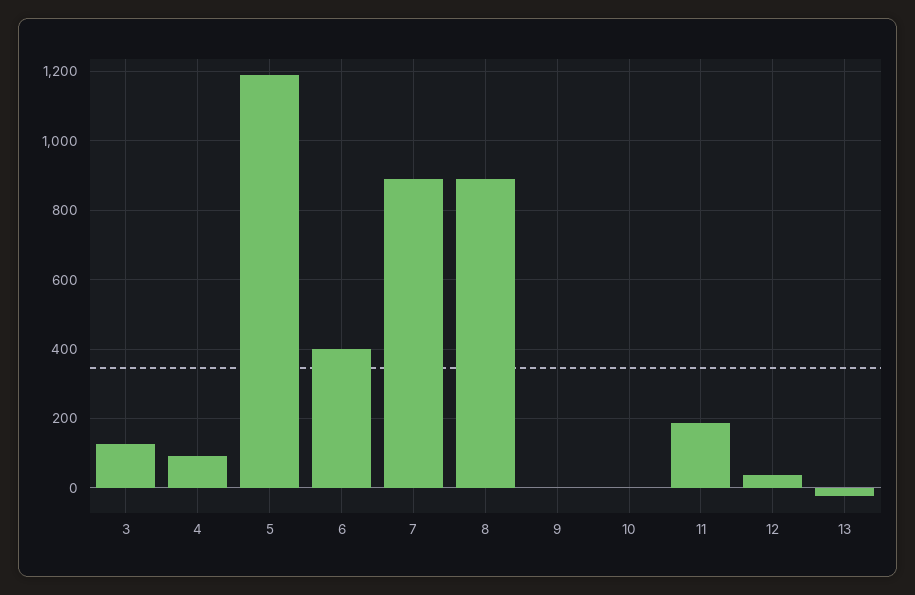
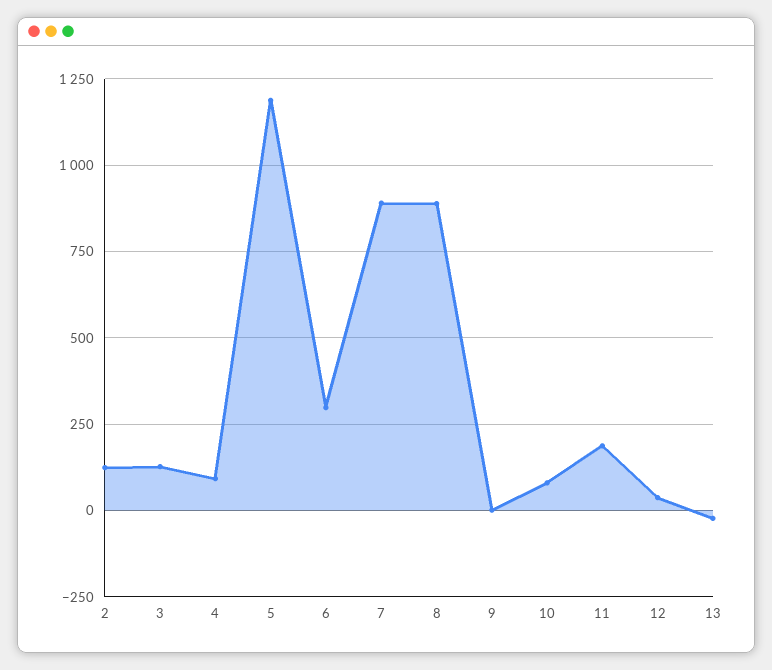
  {
    "3": 120,
    "4": 100,
    "5": 1180,
-   "6": 400,
+   "6": 300,
    "7": 900,
    "8": 880,
    "9": 0,
-   "10": 0,
+   "10": 75,
    "11": 180,
    "12": 40,
-   "13": -20
+   "13": -20,
+   "2": 125
  }

